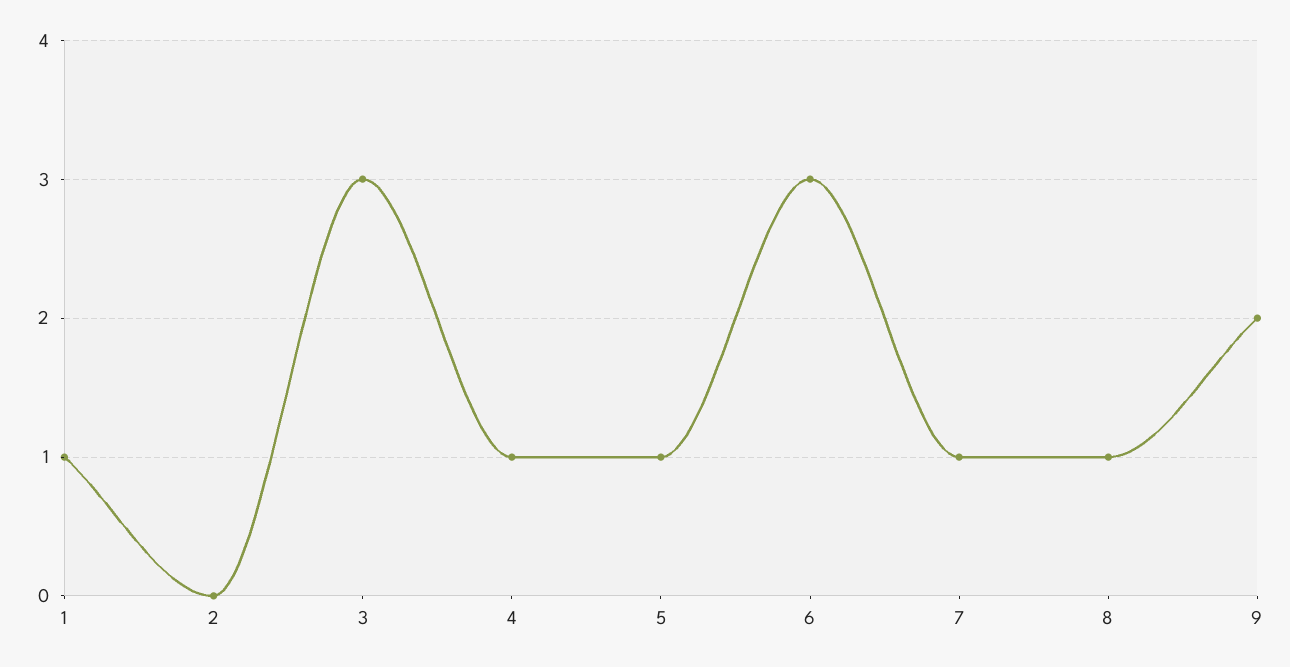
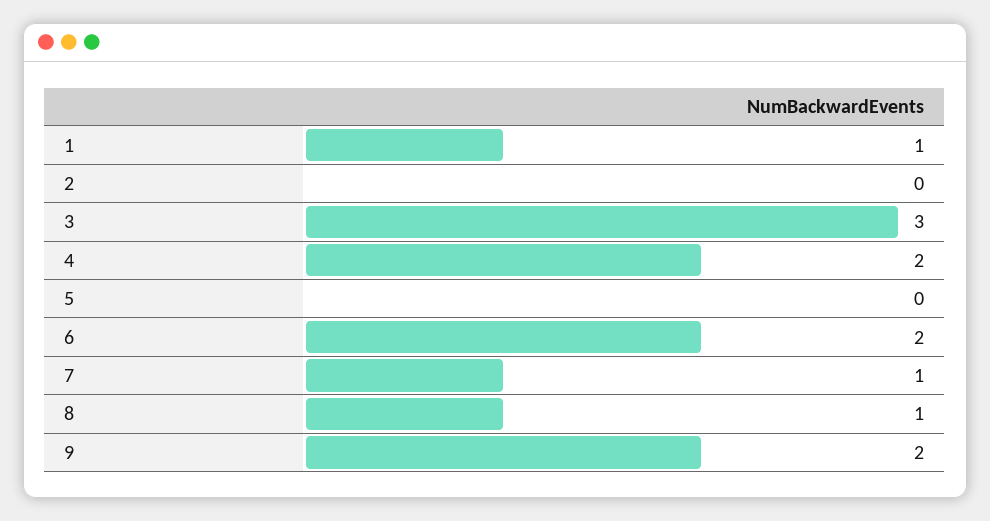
  {
    "1": 1,
    "2": 0,
    "3": 3,
-   "4": 1,
+   "4": 2,
-   "5": 1,
+   "5": 0,
-   "6": 3,
+   "6": 2,
    "7": 1,
    "8": 1,
    "9": 2
  }

